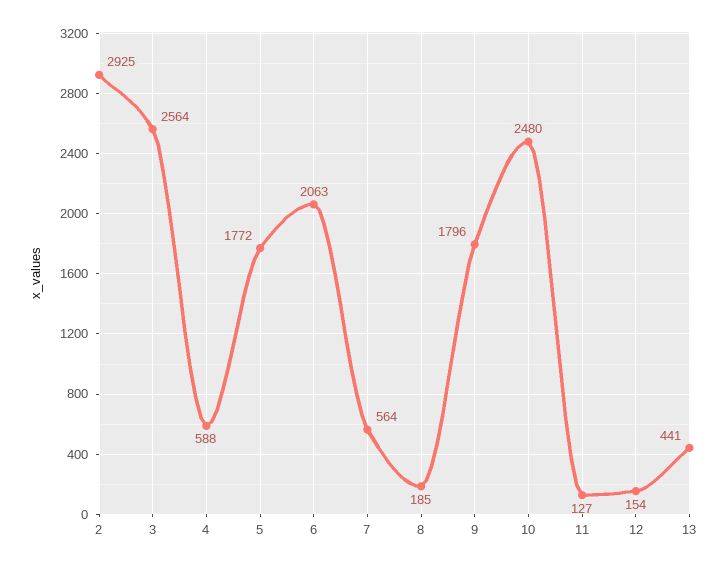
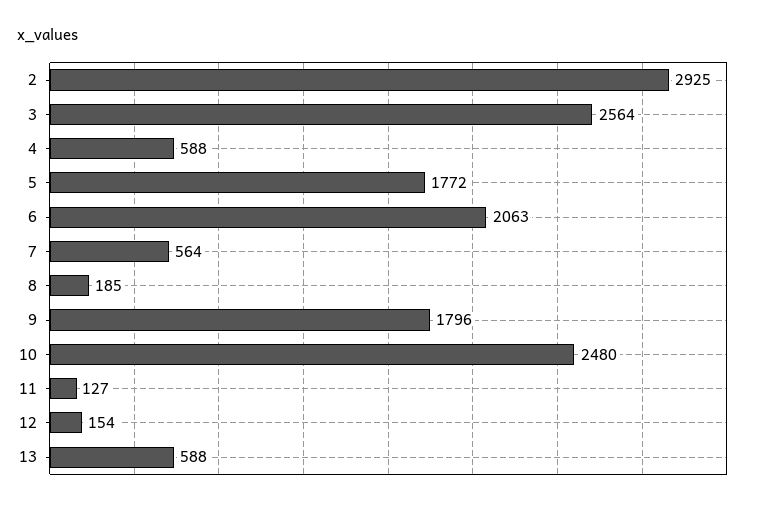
  {
    "2": 2925,
    "3": 2564,
    "4": 588,
    "5": 1772,
    "6": 2063,
    "7": 564,
    "8": 185,
    "9": 1796,
    "10": 2480,
    "11": 127,
    "12": 154,
-   "13": 441
+   "13": 588
  }

